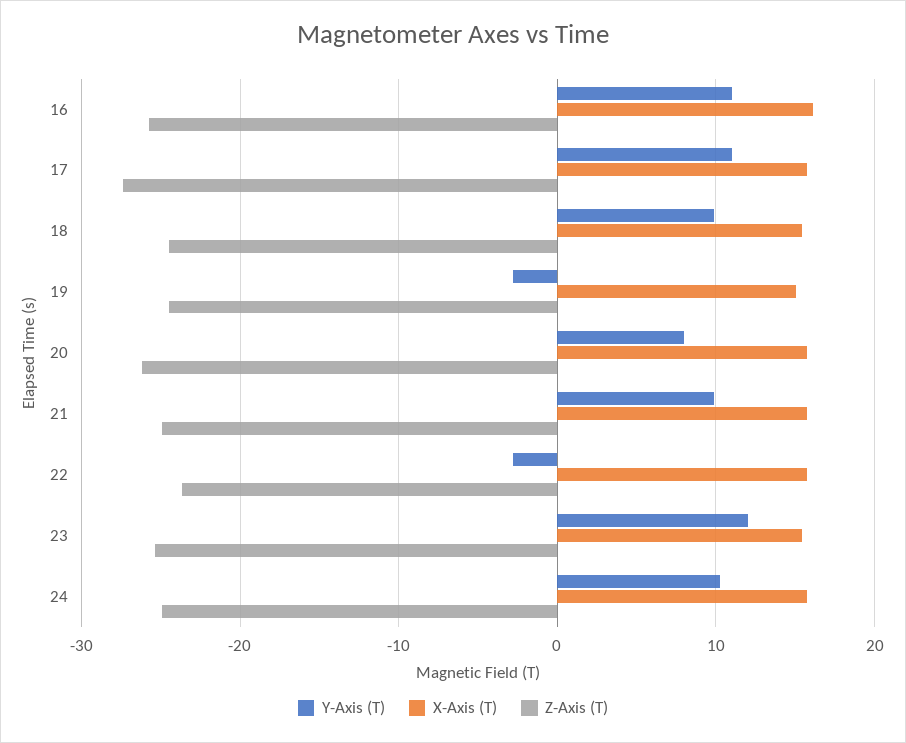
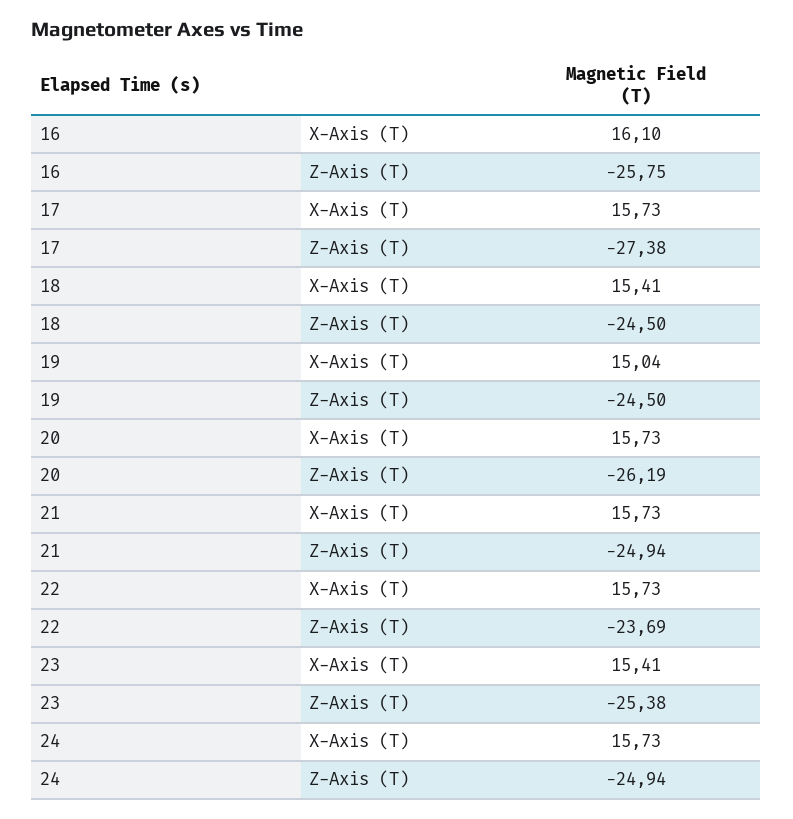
  {
-   "Y-Axis (T)": {
-     "16": 11,
-     "17": 11,
-     "18": 10,
-     "19": -3,
-     "20": 8,
-     "21": 10,
-     "22": -3,
-     "23": 12,
-     "24": 10
-   },
    "X-Axis (T)": {
      "16": 16.1,
      "17": 15.73,
      "18": 15.41,
      "19": 15.04,
      "20": 15.73,
      "21": 15.73,
      "22": 15.73,
      "23": 15.41,
      "24": 15.73
    },
    "Z-Axis (T)": {
      "16": -25.75,
      "17": -27.38,
      "18": -24.5,
      "19": -24.5,
      "20": -26.19,
      "21": -24.94,
      "22": -23.69,
      "23": -25.38,
      "24": -24.94
    }
  }

